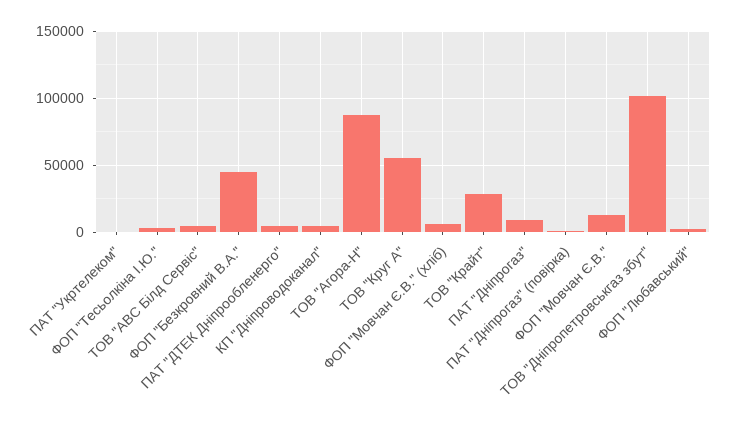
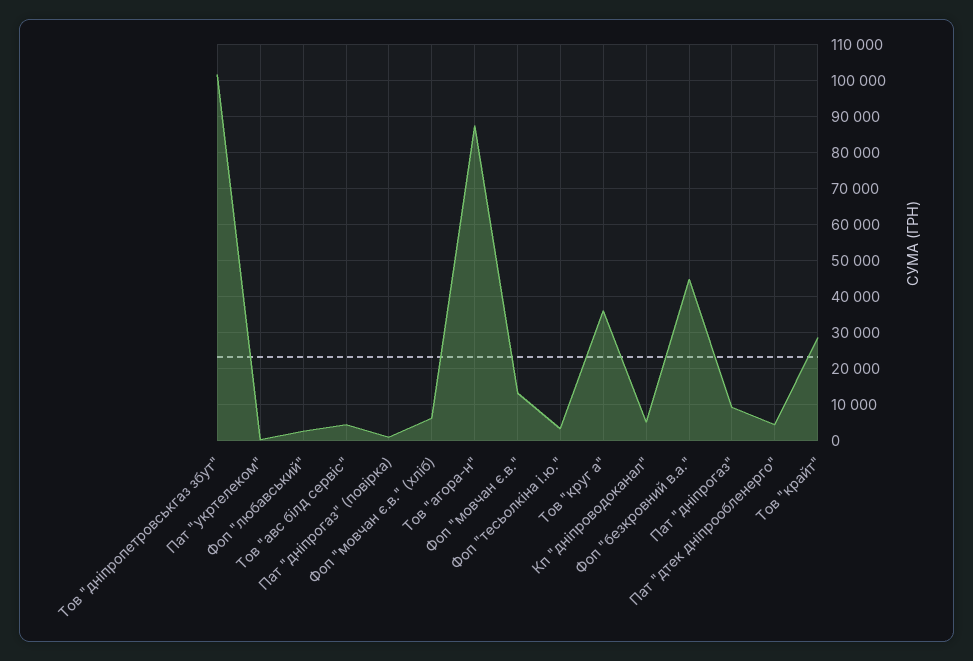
  {
    "ПАТ \"Укртелеком\"": 0,
    "ФОП \"Тесьолкіна І.Ю.\"": 4000,
    "ТОВ \"АВС Білд Сервіс\"": 4000,
    "ФОП \"Безкровний В.А.\"": 44000,
    "ПАТ \"ДТЕК Дніпрообленерго\"": 4000,
    "КП \"Дніпроводоканал\"": 6000,
    "ТОВ \"Агора-Н\"": 88000,
-   "ТОВ \"Круг А\"": 55000,
+   "ТОВ \"Круг А\"": 36000,
    "ФОП \"Мовчан Є.В.\" (хліб)": 6000,
    "ТОВ \"Крайт\"": 28000,
    "ПАТ \"Дніпрогаз\"": 10000,
    "ПАТ \"Дніпрогаз\" (повірка)": 2000,
    "ФОП \"Мовчан Є.В.\"": 14000,
    "ТОВ \"Дніпропетровськгаз збут\"": 102000,
    "ФОП \"Любавський\"": 2000
  }

